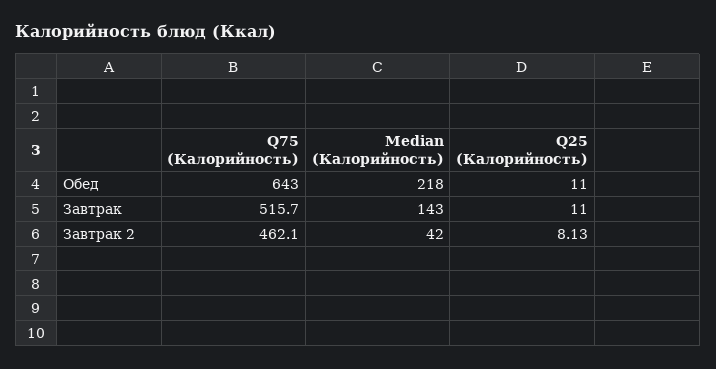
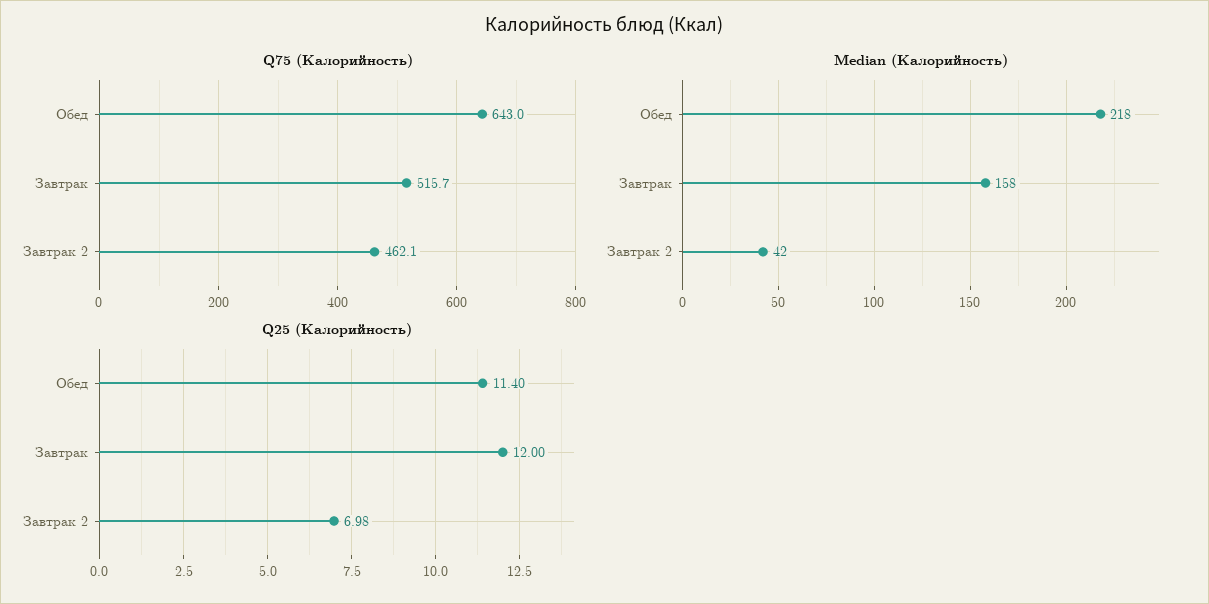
  {
    "Q75 (Калорийность)": {
      "Обед": 643,
      "Завтрак": 515.7,
      "Завтрак 2": 462.1
    },
    "Median (Калорийность)": {
      "Обед": 218,
-     "Завтрак": 143,
+     "Завтрак": 158,
      "Завтрак 2": 42
    },
    "Q25 (Калорийность)": {
-     "Обед": 11,
+     "Обед": 11.4,
-     "Завтрак": 11,
+     "Завтрак": 12,
-     "Завтрак 2": 8.13
+     "Завтрак 2": 6.98
    }
  }

